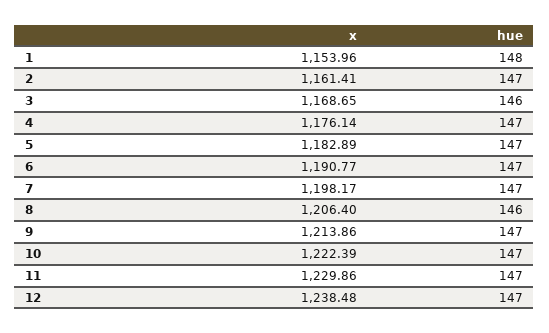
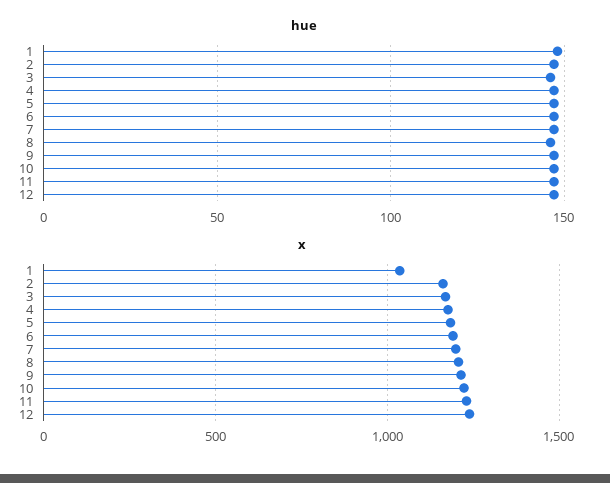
  {
    "x": {
-     "1": 1153.96,
+     "1": 1050,
      "2": 1161.41,
      "3": 1168.65,
      "4": 1176.14,
      "5": 1182.89,
      "6": 1190.77,
      "7": 1198.17,
      "8": 1206.4,
      "9": 1213.86,
      "10": 1222.39,
      "11": 1229.86,
      "12": 1238.48
    },
    "hue": {
      "1": 148,
      "2": 147,
      "3": 146,
      "4": 147,
      "5": 147,
      "6": 147,
      "7": 147,
      "8": 146,
      "9": 147,
      "10": 147,
      "11": 147,
      "12": 147
    }
  }

